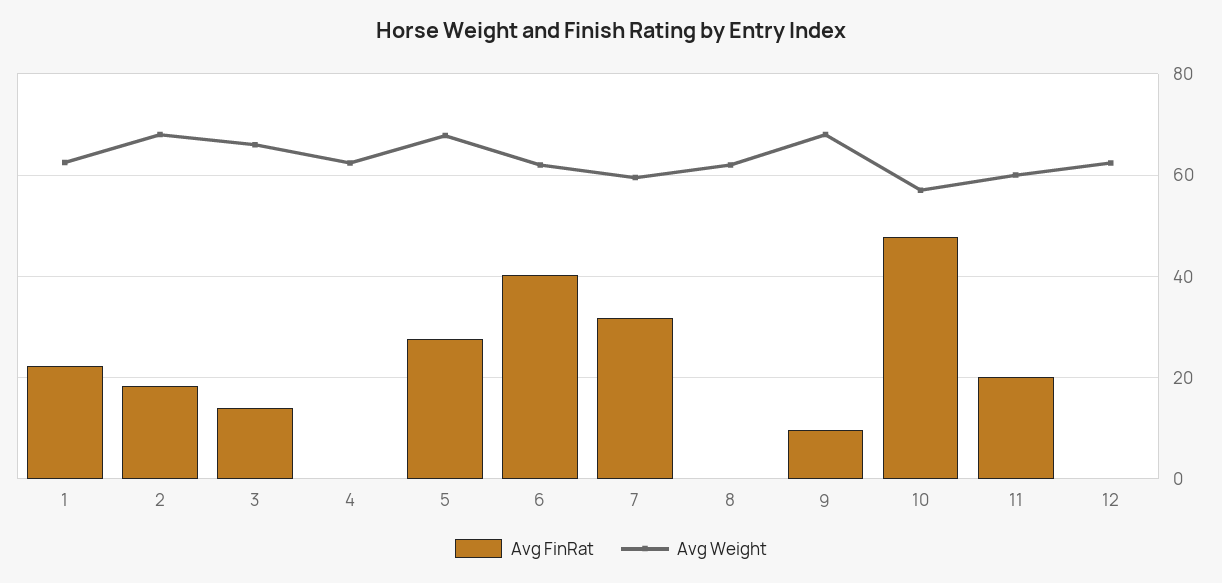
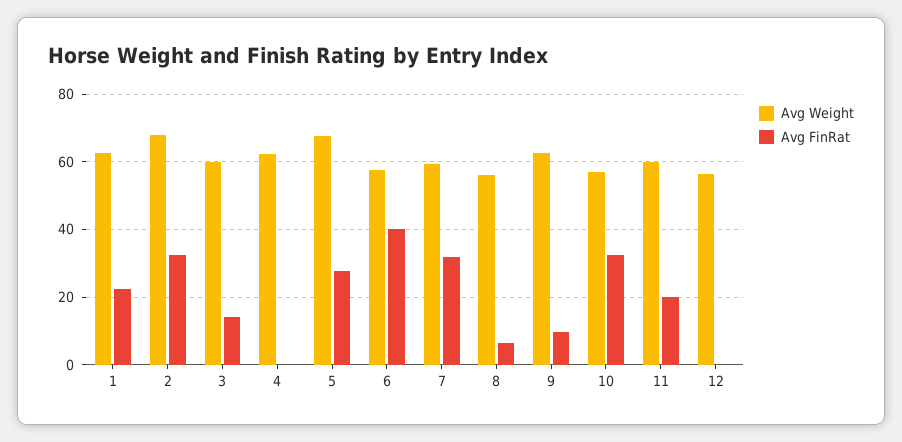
  {
    "Avg FinRat": {
      "1": 22,
-     "2": 18,
+     "2": 32,
      "3": 14,
      "4": 0,
      "5": 28,
      "6": 40,
      "7": 32,
-     "8": 0,
+     "8": 6,
      "9": 10,
-     "10": 48,
+     "10": 32,
      "11": 20,
      "12": 0
    },
    "Avg Weight": {
      "1": 62,
      "2": 68,
-     "3": 66,
+     "3": 60,
      "4": 62,
      "5": 68,
-     "6": 62,
+     "6": 58,
      "7": 60,
-     "8": 62,
+     "8": 56,
-     "9": 68,
+     "9": 62,
      "10": 58,
      "11": 60,
-     "12": 62
+     "12": 56
    }
  }

